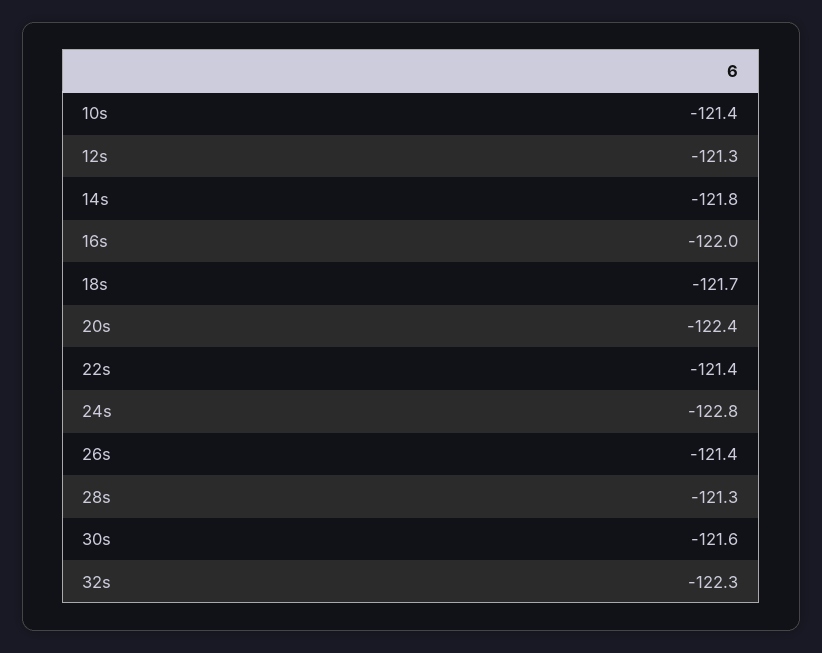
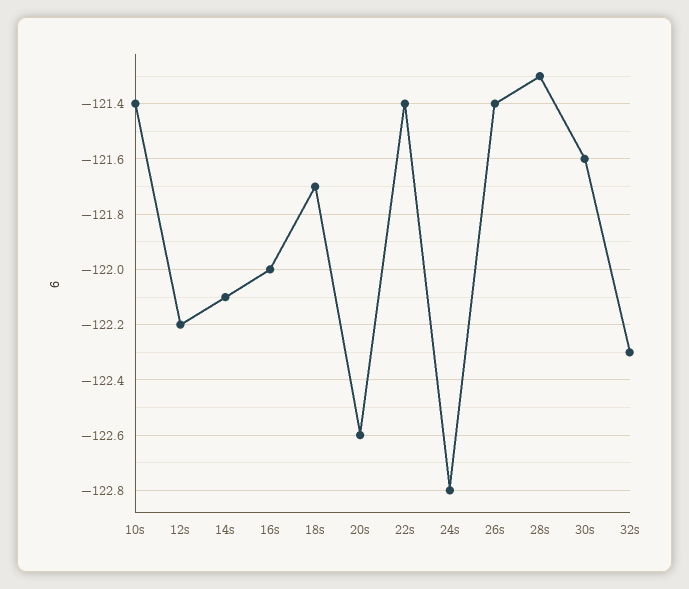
  {
    "10s": -121.4,
-   "12s": -121.3,
+   "12s": -122.2,
-   "14s": -121.8,
+   "14s": -122.1,
    "16s": -122,
    "18s": -121.7,
-   "20s": -122.4,
+   "20s": -122.6,
    "22s": -121.4,
    "24s": -122.8,
    "26s": -121.4,
    "28s": -121.3,
    "30s": -121.6,
    "32s": -122.3
  }

